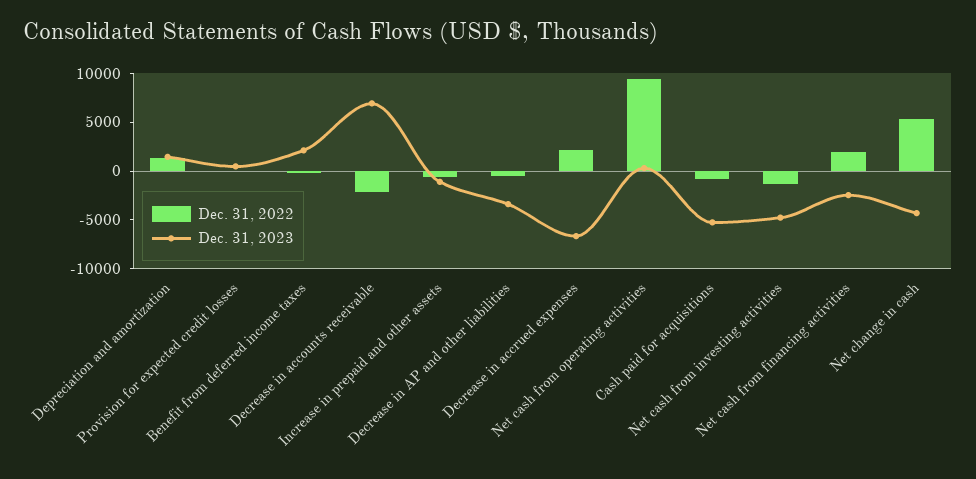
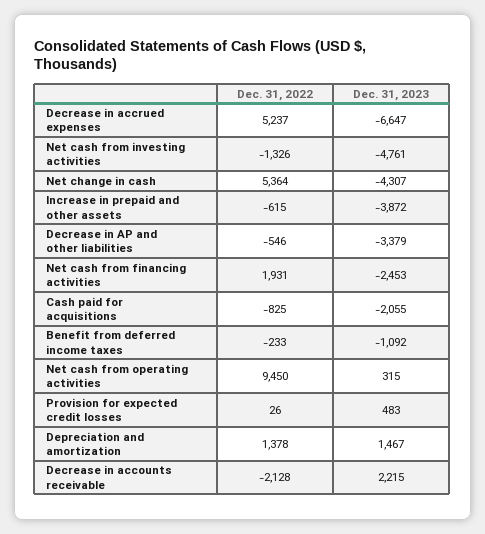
  {
    "Dec. 31, 2022": {
      "Depreciation and amortization": 1378,
      "Provision for expected credit losses": 26,
      "Benefit from deferred income taxes": -233,
      "Decrease in accounts receivable": -2128,
      "Increase in prepaid and other assets": -615,
      "Decrease in AP and other liabilities": -546,
-     "Decrease in accrued expenses": 2000,
+     "Decrease in accrued expenses": 5237,
      "Net cash from operating activities": 9450,
      "Cash paid for acquisitions": -825,
      "Net cash from investing activities": -1326,
      "Net cash from financing activities": 1931,
      "Net change in cash": 5364
    },
    "Dec. 31, 2023": {
      "Depreciation and amortization": 1467,
      "Provision for expected credit losses": 483,
-     "Benefit from deferred income taxes": 2000,
+     "Benefit from deferred income taxes": -1092,
-     "Decrease in accounts receivable": 7000,
+     "Decrease in accounts receivable": 2215,
-     "Increase in prepaid and other assets": -1000,
+     "Increase in prepaid and other assets": -3872,
      "Decrease in AP and other liabilities": -3379,
      "Decrease in accrued expenses": -6647,
      "Net cash from operating activities": 315,
-     "Cash paid for acquisitions": -5000,
+     "Cash paid for acquisitions": -2055,
      "Net cash from investing activities": -4761,
      "Net cash from financing activities": -2453,
      "Net change in cash": -4307
    }
  }

